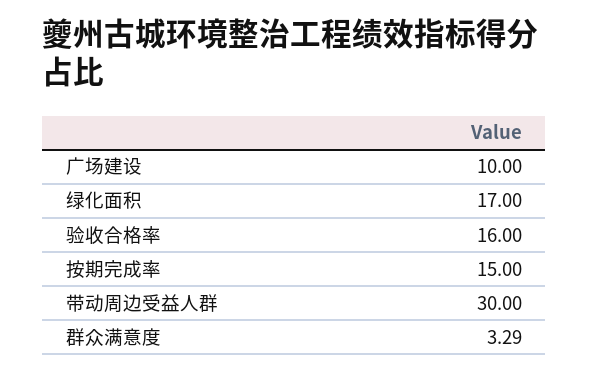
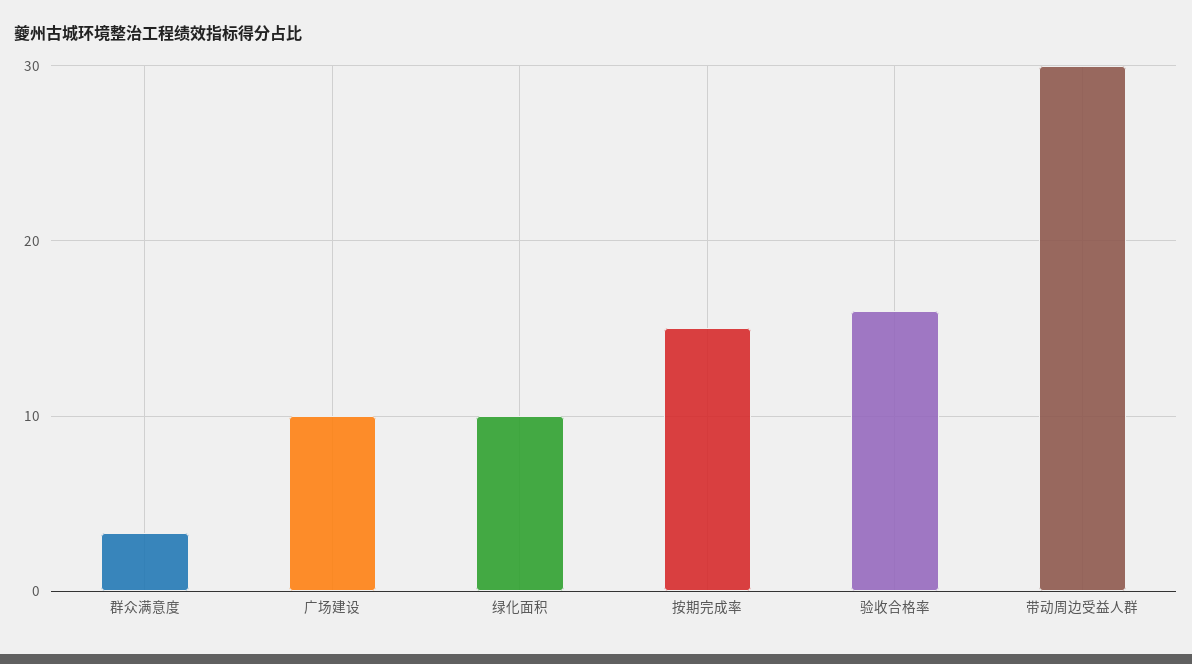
  {
    "广场建设": 10,
-   "绿化面积": 17,
+   "绿化面积": 10,
    "验收合格率": 16,
    "按期完成率": 15,
    "带动周边受益人群": 30,
    "群众满意度": 3.29
  }

